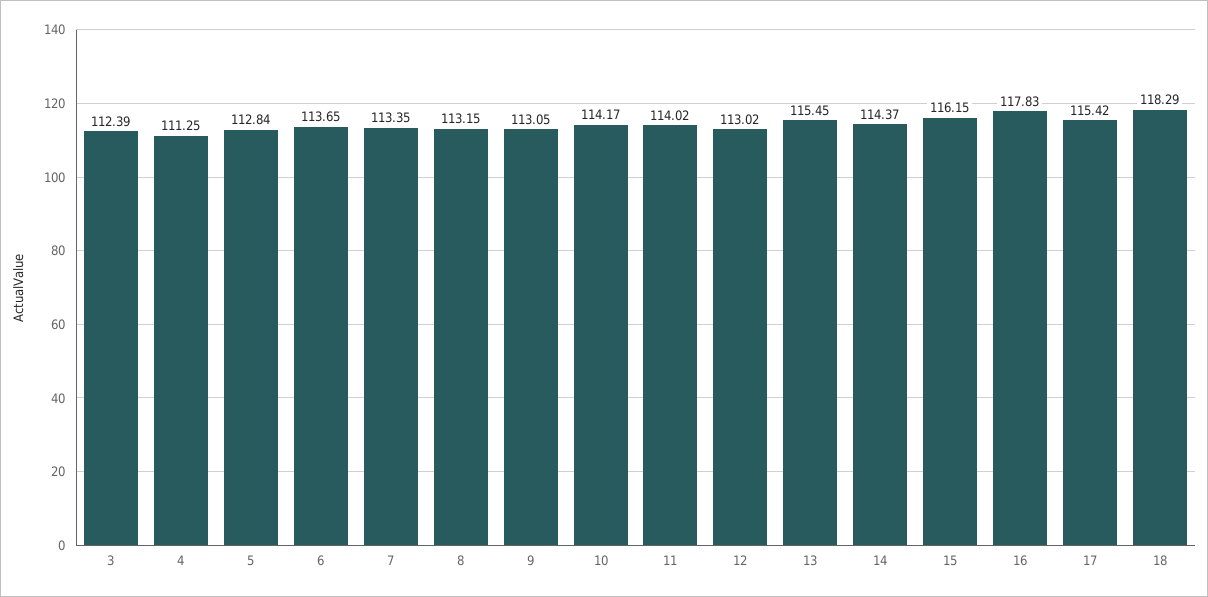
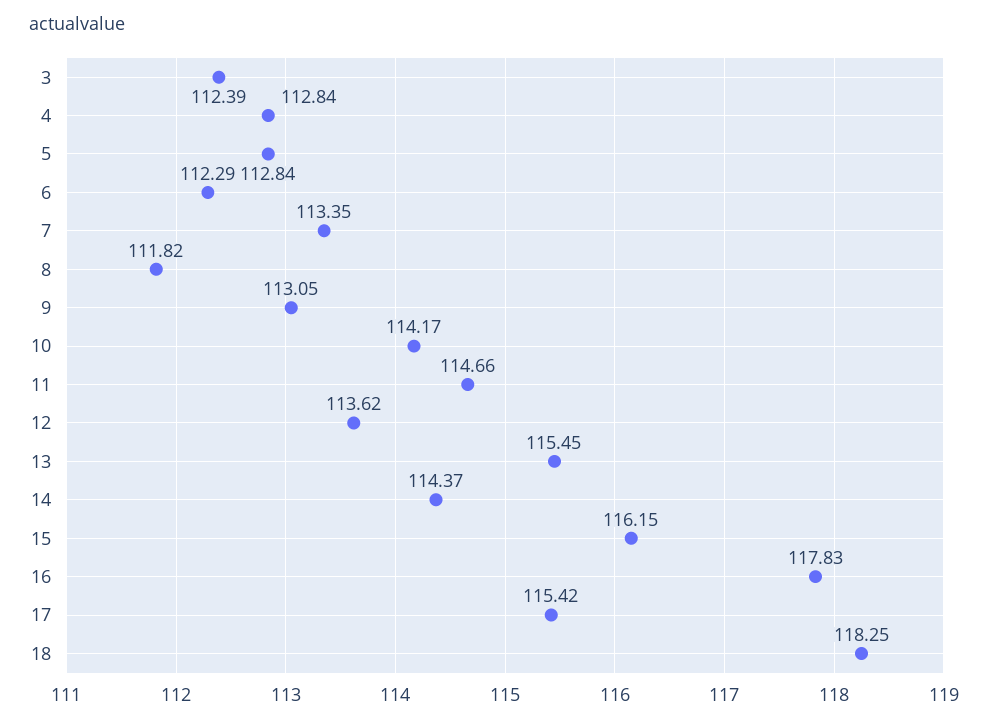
  {
    "3": 112.39,
-   "4": 111.25,
+   "4": 112.84,
    "5": 112.84,
-   "6": 113.65,
+   "6": 112.29,
    "7": 113.35,
-   "8": 113.15,
+   "8": 111.82,
    "9": 113.05,
    "10": 114.17,
-   "11": 114.02,
+   "11": 114.66,
-   "12": 113.02,
+   "12": 113.62,
    "13": 115.45,
    "14": 114.37,
    "15": 116.15,
    "16": 117.83,
    "17": 115.42,
-   "18": 118.29
+   "18": 118.25
  }

